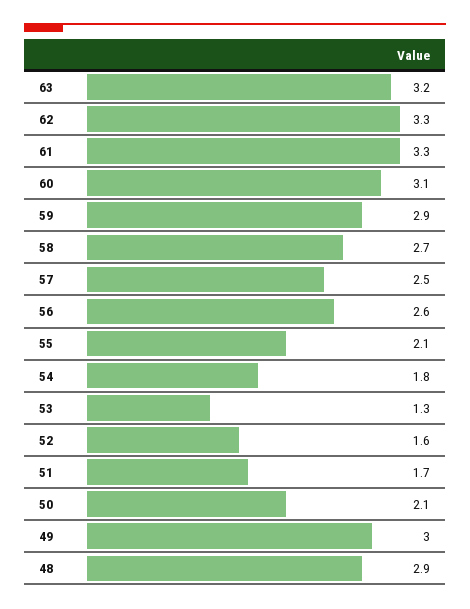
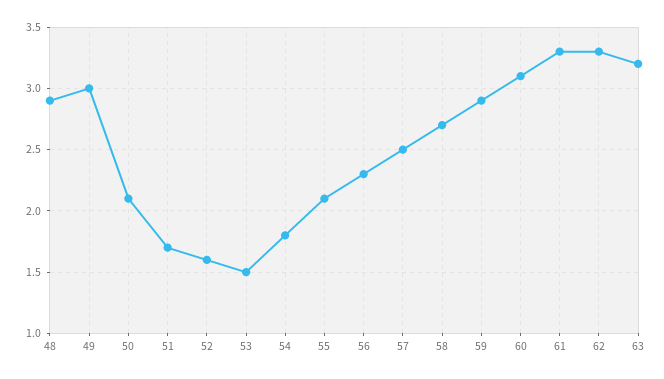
  {
    "63": 3.2,
    "62": 3.3,
    "61": 3.3,
    "60": 3.1,
    "59": 2.9,
    "58": 2.7,
    "57": 2.5,
-   "56": 2.6,
+   "56": 2.3,
    "55": 2.1,
    "54": 1.8,
-   "53": 1.3,
+   "53": 1.5,
    "52": 1.6,
    "51": 1.7,
    "50": 2.1,
    "49": 3,
    "48": 2.9
  }

